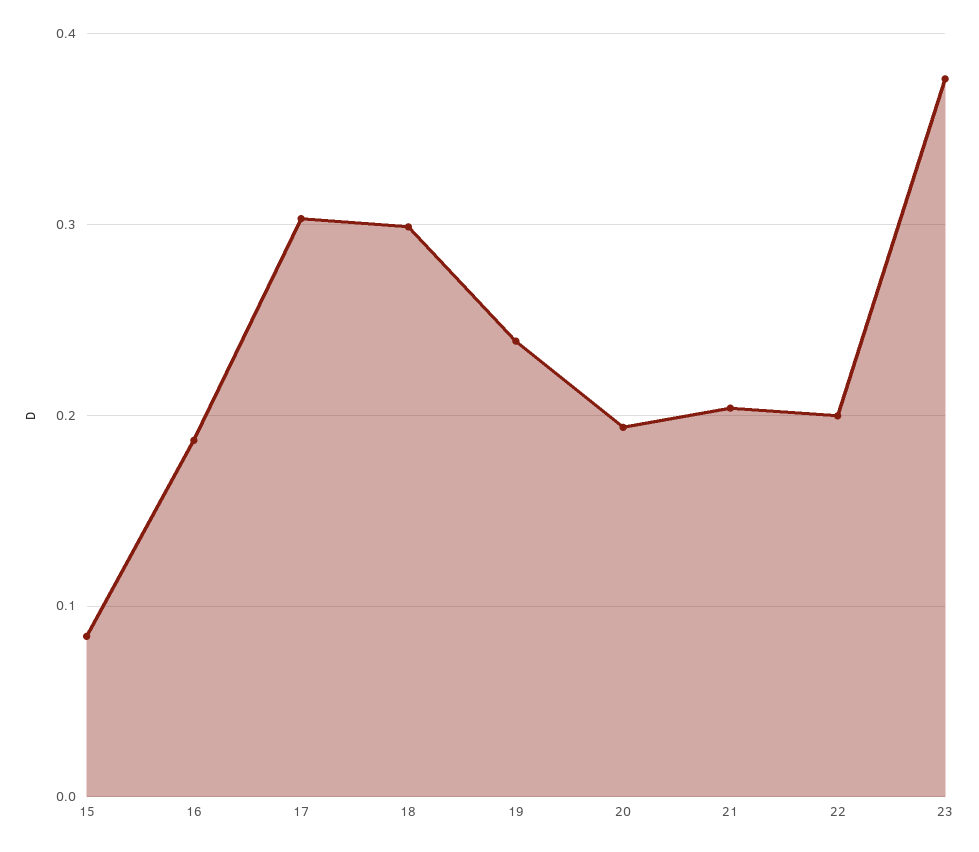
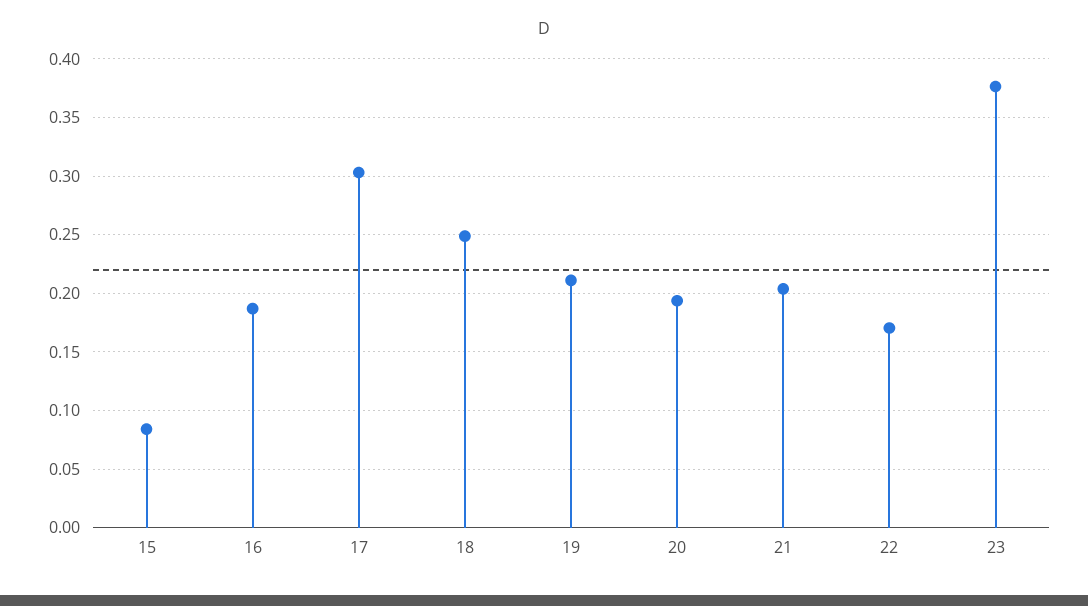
  {
    "15": 0.08,
    "16": 0.19,
    "17": 0.3,
-   "18": 0.3,
+   "18": 0.25,
-   "19": 0.24,
+   "19": 0.21,
    "20": 0.19,
    "21": 0.2,
-   "22": 0.2,
+   "22": 0.17,
    "23": 0.38
  }

